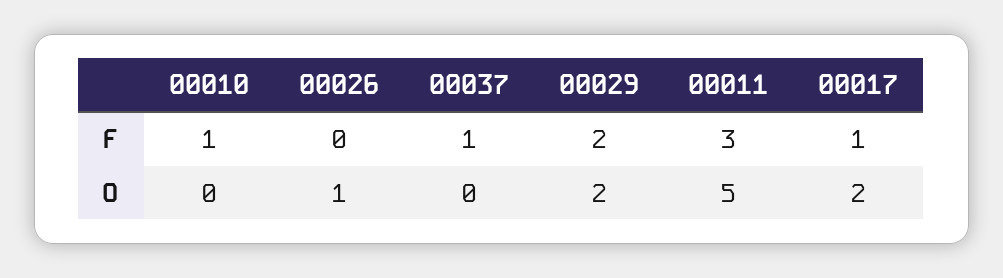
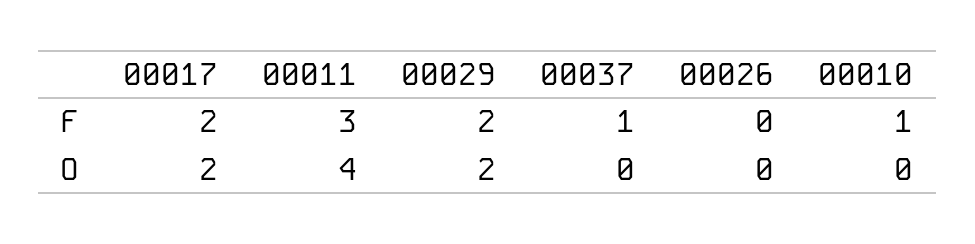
  {
    "00010": {
      "F": 1,
      "O": 0
    },
    "00026": {
      "F": 0,
-     "O": 1
+     "O": 0
    },
    "00037": {
      "F": 1,
      "O": 0
    },
    "00029": {
      "F": 2,
      "O": 2
    },
    "00011": {
      "F": 3,
-     "O": 5
+     "O": 4
    },
    "00017": {
-     "F": 1,
+     "F": 2,
      "O": 2
    }
  }

